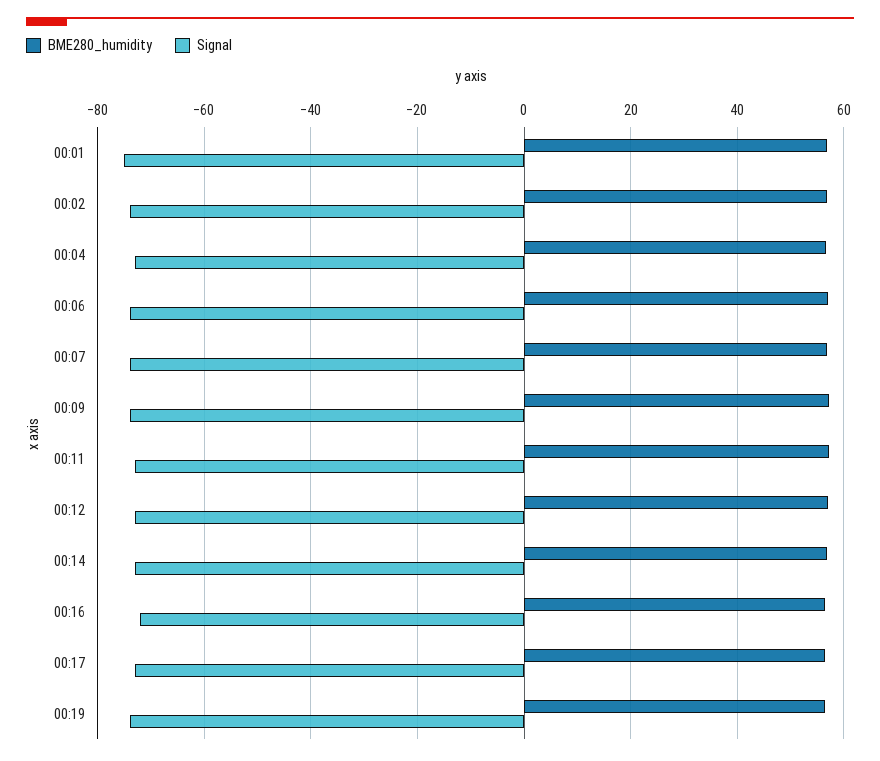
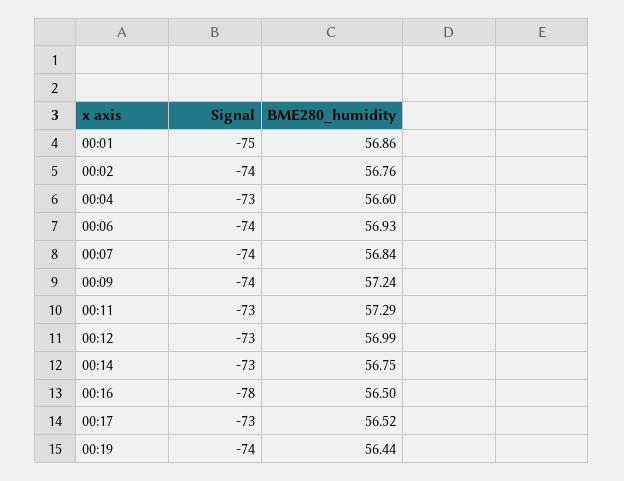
  {
    "BME280_humidity": {
      "00:01": 56.86,
      "00:02": 56.76,
      "00:04": 56.6,
      "00:06": 56.93,
      "00:07": 56.84,
      "00:09": 57.24,
      "00:11": 57.29,
      "00:12": 56.99,
      "00:14": 56.75,
      "00:16": 56.5,
      "00:17": 56.52,
      "00:19": 56.44
    },
    "Signal": {
      "00:01": -75,
      "00:02": -74,
      "00:04": -73,
      "00:06": -74,
      "00:07": -74,
      "00:09": -74,
      "00:11": -73,
      "00:12": -73,
      "00:14": -73,
-     "00:16": -72,
+     "00:16": -78,
      "00:17": -73,
      "00:19": -74
    }
  }

